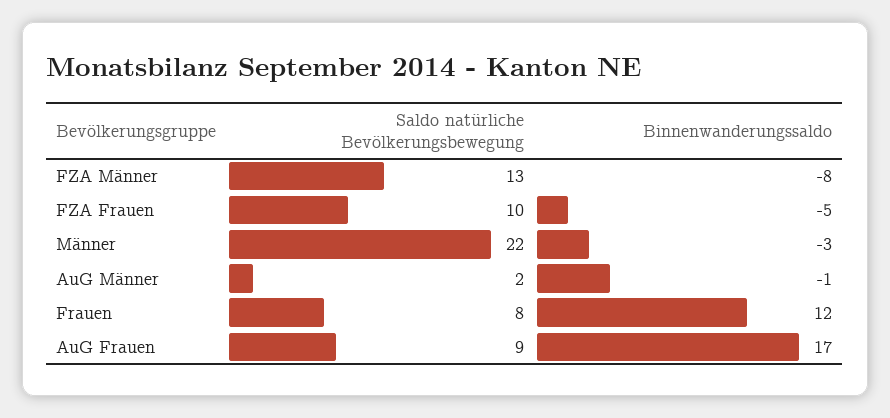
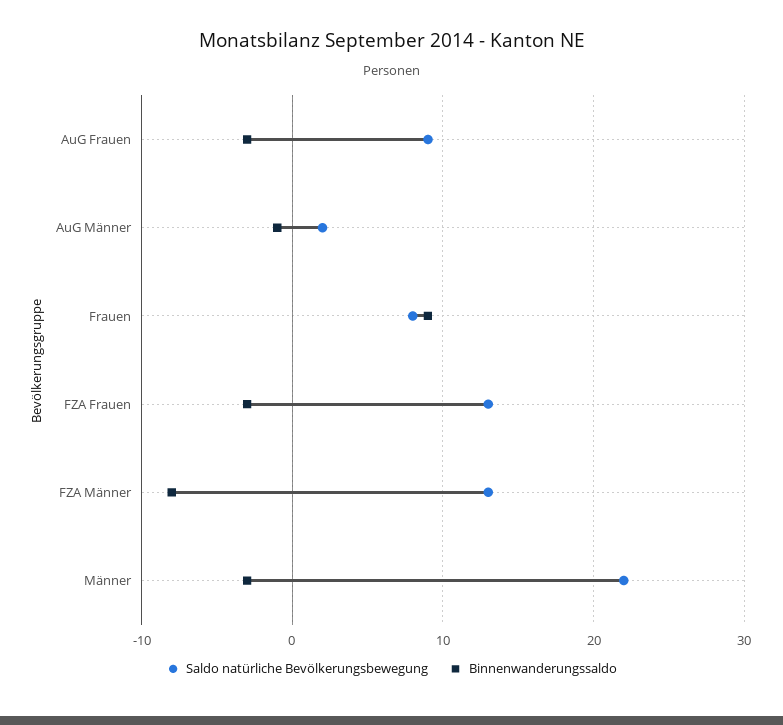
  {
    "Saldo natürliche Bevölkerungsbewegung": {
      "FZA Männer": 13,
-     "FZA Frauen": 10,
+     "FZA Frauen": 13,
      "Männer": 22,
      "AuG Männer": 2,
      "Frauen": 8,
      "AuG Frauen": 9
    },
    "Binnenwanderungssaldo": {
      "FZA Männer": -8,
-     "FZA Frauen": -5,
+     "FZA Frauen": -3,
      "Männer": -3,
      "AuG Männer": -1,
-     "Frauen": 12,
+     "Frauen": 9,
-     "AuG Frauen": 17
+     "AuG Frauen": -3
    }
  }

